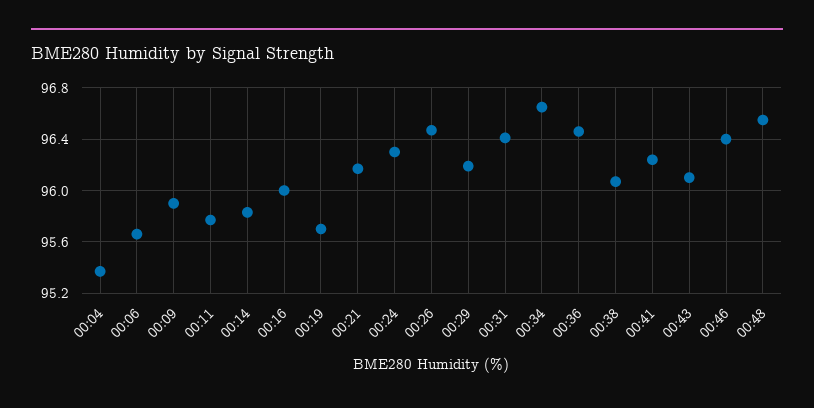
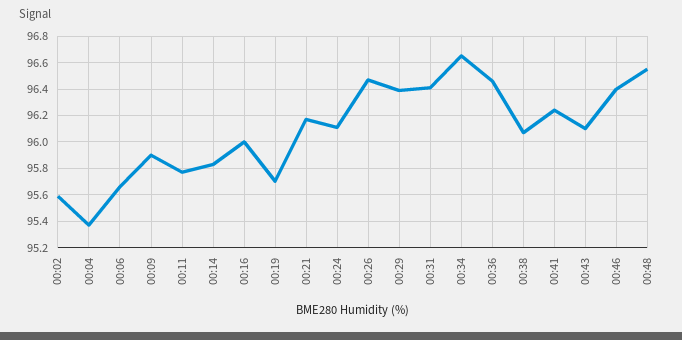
  {
    "00:04": 95.35,
    "00:06": 95.65,
    "00:09": 95.9,
    "00:11": 95.75,
    "00:14": 95.85,
    "00:16": 96,
    "00:19": 95.7,
    "00:21": 96.15,
-   "00:24": 96.3,
+   "00:24": 96.1,
    "00:26": 96.45,
-   "00:29": 96.2,
+   "00:29": 96.4,
    "00:31": 96.4,
    "00:34": 96.65,
    "00:36": 96.45,
    "00:38": 96.05,
    "00:41": 96.25,
    "00:43": 96.1,
    "00:46": 96.4,
-   "00:48": 96.55
+   "00:48": 96.55,
+   "00:02": 95.6
  }

